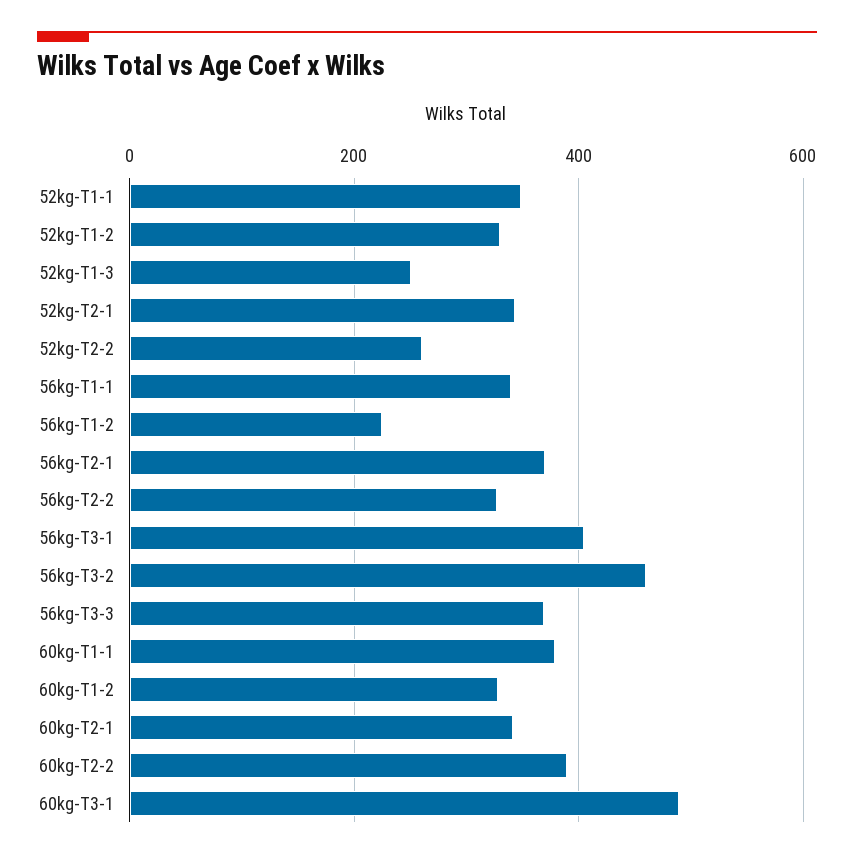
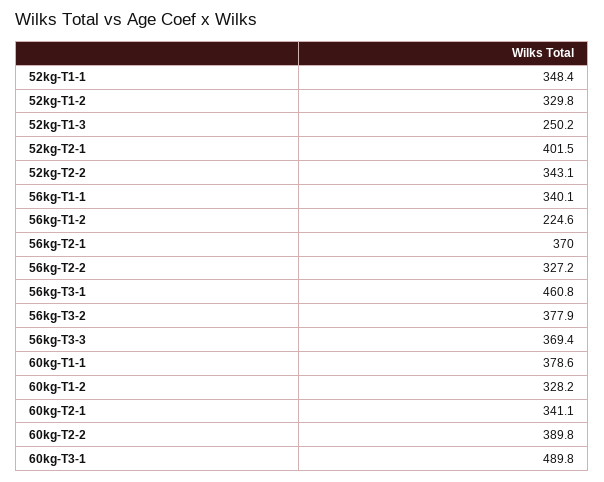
  {
    "52kg-T1-1": 348.4,
    "52kg-T1-2": 329.8,
    "52kg-T1-3": 250.2,
-   "52kg-T2-1": 340,
+   "52kg-T2-1": 401.5,
-   "52kg-T2-2": 260,
+   "52kg-T2-2": 343.1,
    "56kg-T1-1": 340.1,
    "56kg-T1-2": 224.6,
    "56kg-T2-1": 370,
    "56kg-T2-2": 327.2,
-   "56kg-T3-1": 400,
+   "56kg-T3-1": 460.8,
-   "56kg-T3-2": 460,
+   "56kg-T3-2": 377.9,
    "56kg-T3-3": 369.4,
    "60kg-T1-1": 378.6,
    "60kg-T1-2": 328.2,
    "60kg-T2-1": 341.1,
    "60kg-T2-2": 389.8,
    "60kg-T3-1": 489.8
  }

